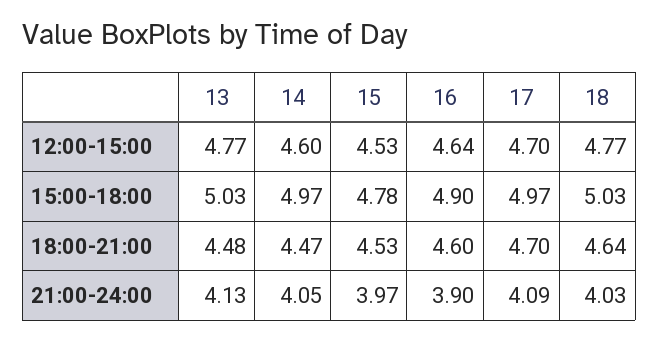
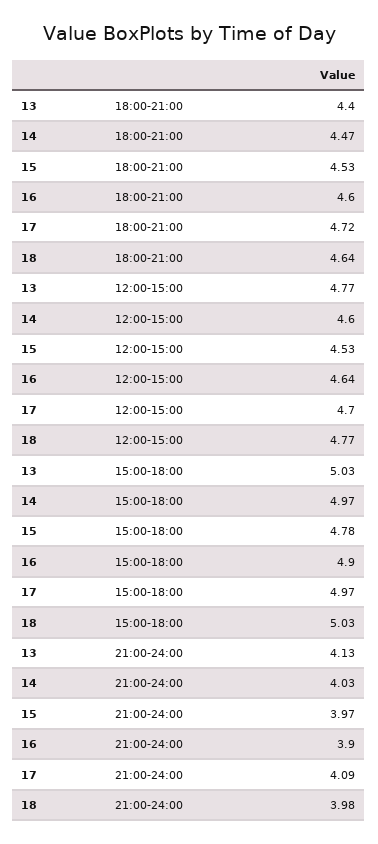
  {
    "13": {
      "12:00-15:00": 4.77,
      "15:00-18:00": 5.03,
-     "18:00-21:00": 4.48,
+     "18:00-21:00": 4.4,
      "21:00-24:00": 4.13
    },
    "14": {
      "12:00-15:00": 4.6,
      "15:00-18:00": 4.97,
      "18:00-21:00": 4.47,
-     "21:00-24:00": 4.05
+     "21:00-24:00": 4.03
    },
    "15": {
      "12:00-15:00": 4.53,
      "15:00-18:00": 4.78,
      "18:00-21:00": 4.53,
      "21:00-24:00": 3.97
    },
    "16": {
      "12:00-15:00": 4.64,
      "15:00-18:00": 4.9,
      "18:00-21:00": 4.6,
      "21:00-24:00": 3.9
    },
    "17": {
      "12:00-15:00": 4.7,
      "15:00-18:00": 4.97,
-     "18:00-21:00": 4.7,
+     "18:00-21:00": 4.72,
      "21:00-24:00": 4.09
    },
    "18": {
      "12:00-15:00": 4.77,
      "15:00-18:00": 5.03,
      "18:00-21:00": 4.64,
-     "21:00-24:00": 4.03
+     "21:00-24:00": 3.98
    }
  }

